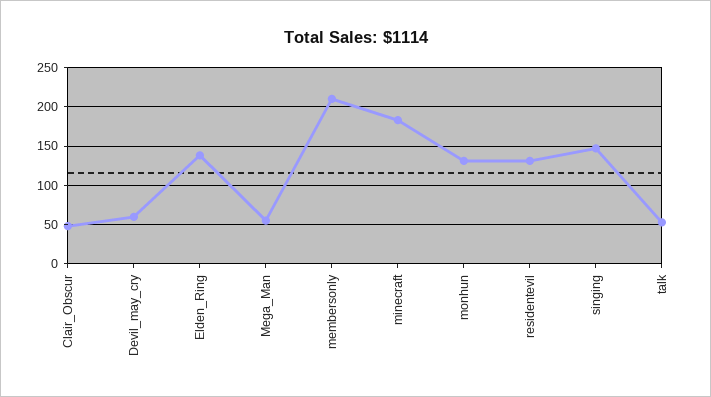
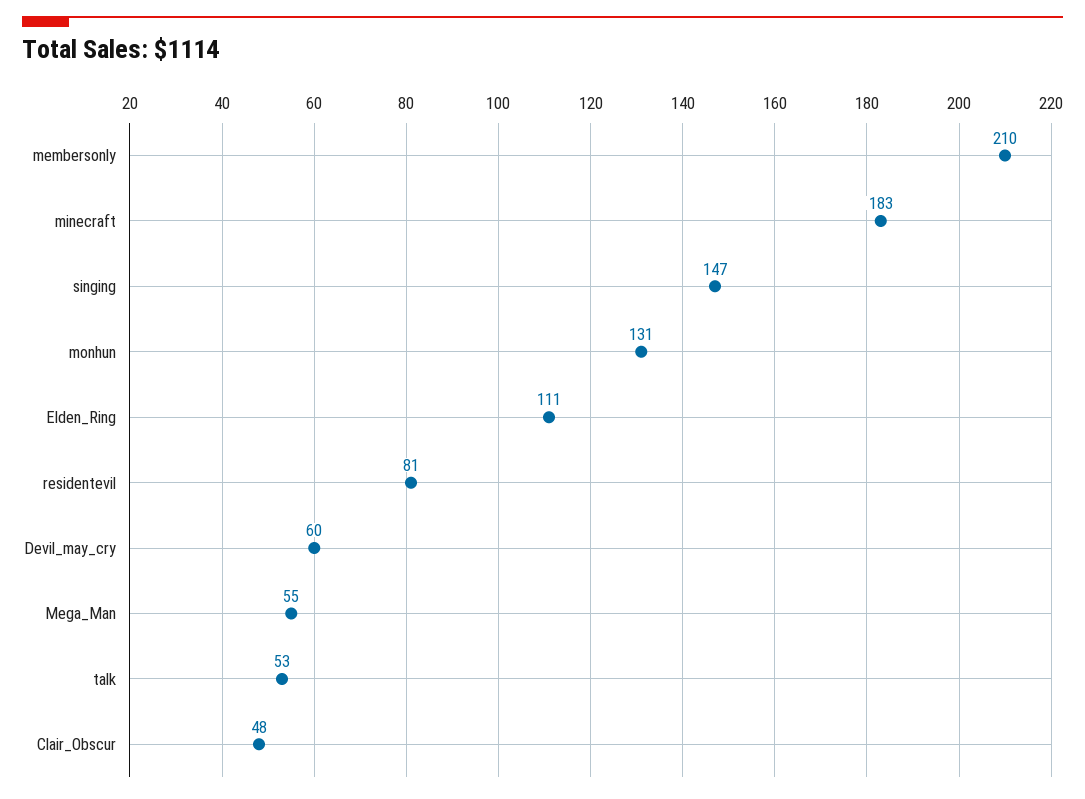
  {
    "Clair_Obscur": 48,
    "Devil_may_cry": 60,
-   "Elden_Ring": 140,
+   "Elden_Ring": 111,
    "Mega_Man": 55,
    "membersonly": 210,
    "minecraft": 183,
    "monhun": 131,
-   "residentevil": 130,
+   "residentevil": 81,
    "singing": 147,
    "talk": 53
  }

